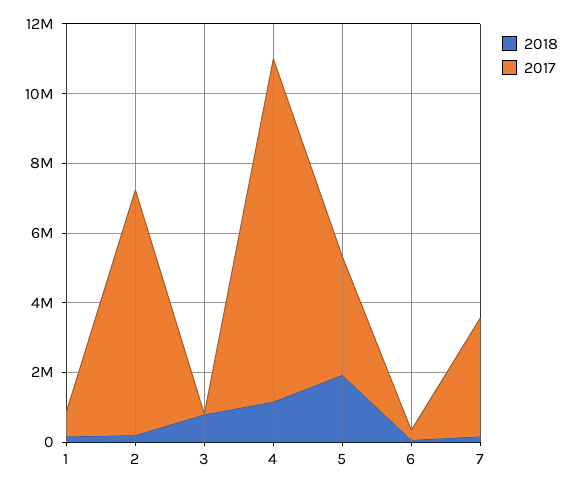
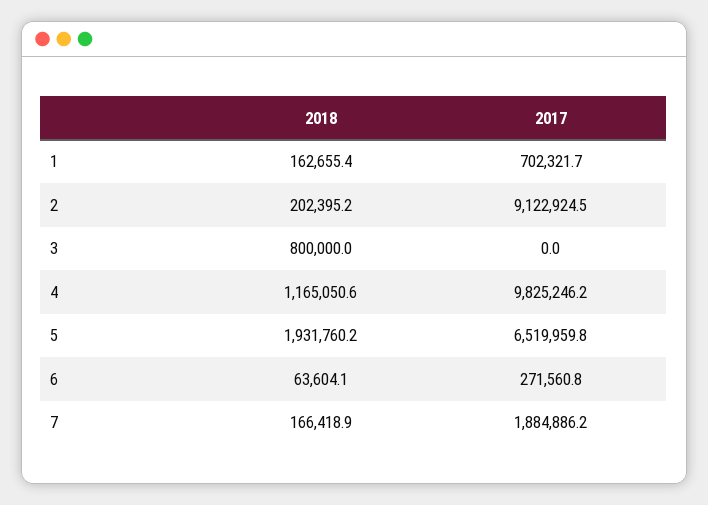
  {
    "2018": {
      "1": 162655.4,
      "2": 202395.2,
      "3": 800000,
      "4": 1165050.6,
      "5": 1931760.2,
      "6": 63604.1,
      "7": 166418.9
    },
    "2017": {
      "1": 702321.7,
-     "2": 7000000,
+     "2": 9122924.5,
      "3": 0,
      "4": 9825246.2,
-     "5": 3500000,
+     "5": 6519959.8,
      "6": 271560.8,
-     "7": 3500000
+     "7": 1884886.2
    }
  }

